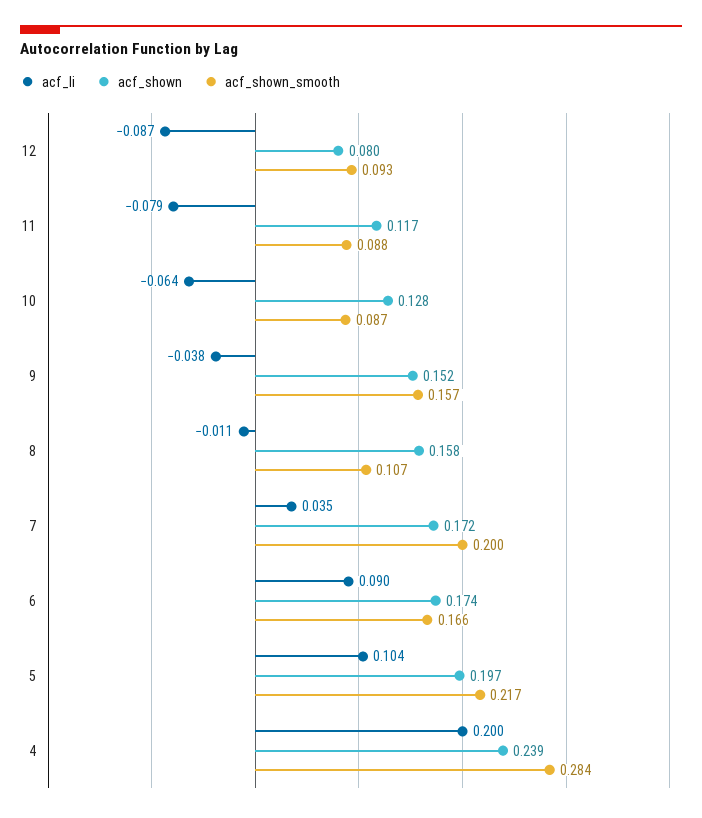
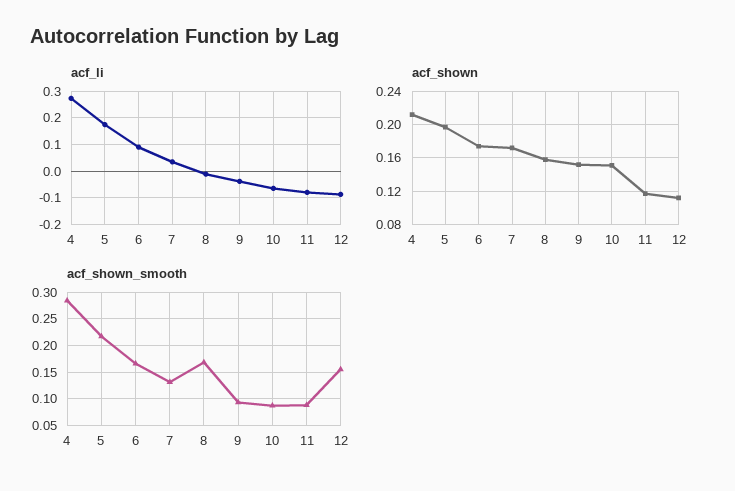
  {
    "acf_li": {
      "12": -0.087,
      "11": -0.079,
      "10": -0.064,
      "9": -0.038,
      "8": -0.011,
      "7": 0.035,
      "6": 0.09,
-     "5": 0.104,
+     "5": 0.175,
-     "4": 0.2
+     "4": 0.275
    },
    "acf_shown": {
-     "12": 0.08,
+     "12": 0.11,
      "11": 0.117,
-     "10": 0.128,
+     "10": 0.15,
      "9": 0.152,
      "8": 0.158,
      "7": 0.172,
      "6": 0.174,
      "5": 0.197,
-     "4": 0.239
+     "4": 0.21
    },
    "acf_shown_smooth": {
-     "12": 0.093,
+     "12": 0.15,
      "11": 0.088,
      "10": 0.087,
-     "9": 0.157,
+     "9": 0.1,
-     "8": 0.107,
+     "8": 0.175,
-     "7": 0.2,
+     "7": 0.125,
      "6": 0.166,
      "5": 0.217,
      "4": 0.284
    }
  }

